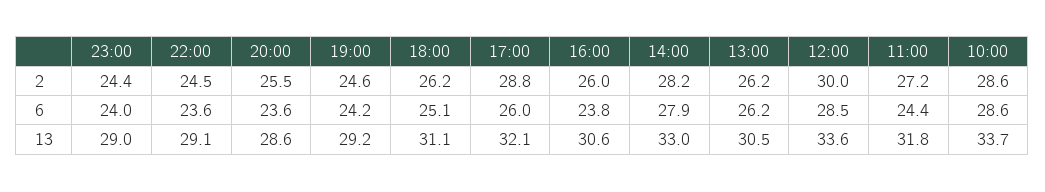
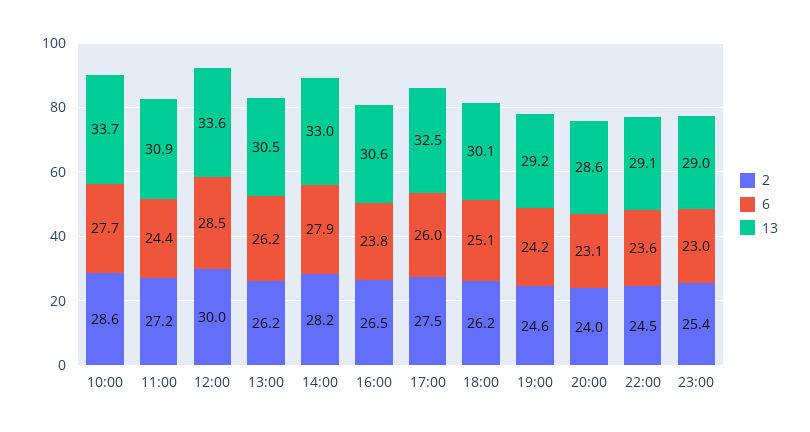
  {
    "2": {
-     "23:00": 24.4,
+     "23:00": 25.4,
      "22:00": 24.5,
-     "20:00": 25.5,
+     "20:00": 24,
      "19:00": 24.6,
      "18:00": 26.2,
-     "17:00": 28.8,
+     "17:00": 27.5,
-     "16:00": 26,
+     "16:00": 26.5,
      "14:00": 28.2,
      "13:00": 26.2,
      "12:00": 30,
      "11:00": 27.2,
      "10:00": 28.6
    },
    "6": {
-     "23:00": 24,
+     "23:00": 23,
      "22:00": 23.6,
-     "20:00": 23.6,
+     "20:00": 23.1,
      "19:00": 24.2,
      "18:00": 25.1,
      "17:00": 26,
      "16:00": 23.8,
      "14:00": 27.9,
      "13:00": 26.2,
      "12:00": 28.5,
      "11:00": 24.4,
-     "10:00": 28.6
+     "10:00": 27.7
    },
    "13": {
      "23:00": 29,
      "22:00": 29.1,
      "20:00": 28.6,
      "19:00": 29.2,
-     "18:00": 31.1,
+     "18:00": 30.1,
-     "17:00": 32.1,
+     "17:00": 32.5,
      "16:00": 30.6,
      "14:00": 33,
      "13:00": 30.5,
      "12:00": 33.6,
-     "11:00": 31.8,
+     "11:00": 30.9,
      "10:00": 33.7
    }
  }

